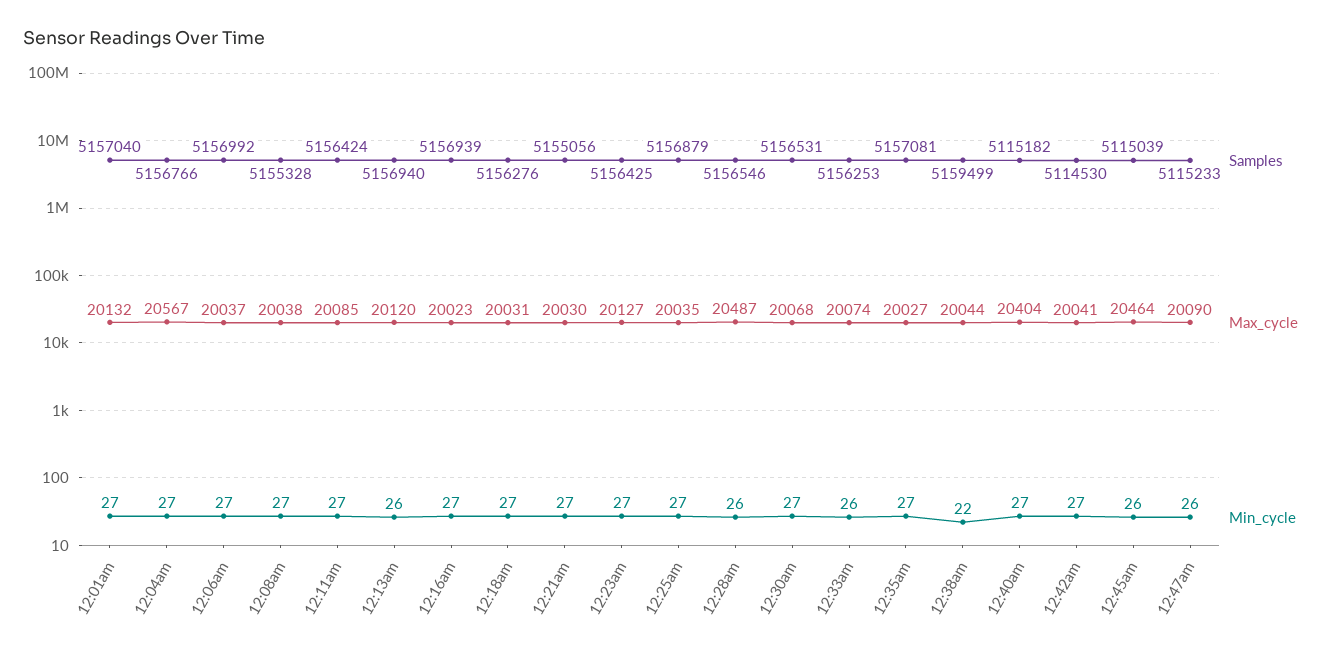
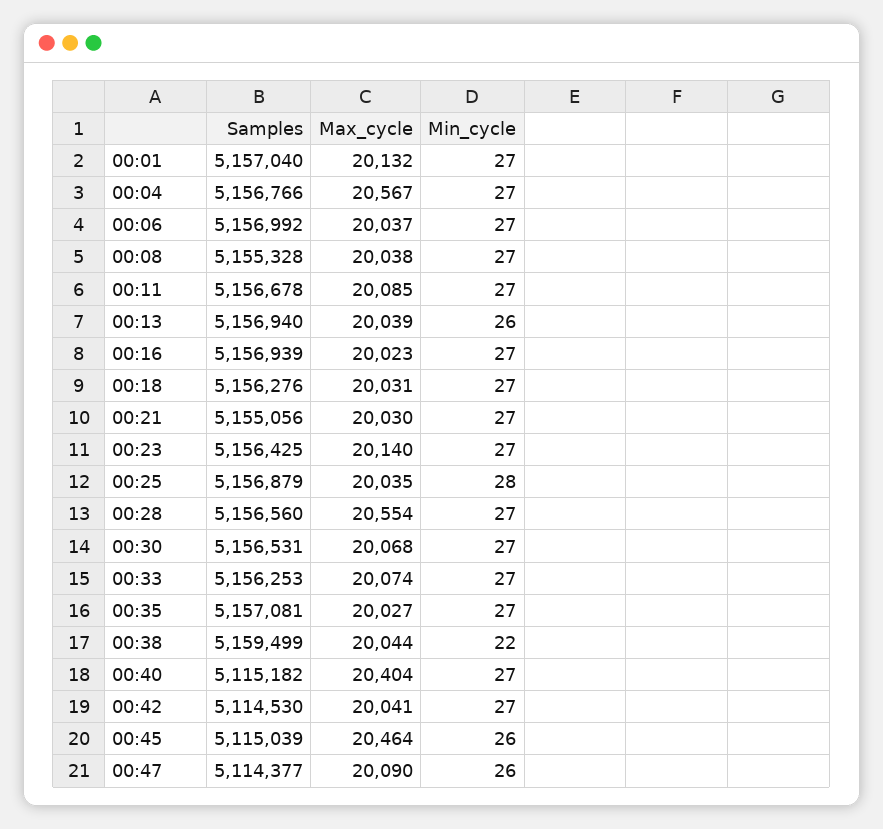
  {
    "Samples": {
      "12:01am": 5157040,
      "12:04am": 5156766,
      "12:06am": 5156992,
      "12:08am": 5155328,
-     "12:11am": 5156424,
+     "12:11am": 5156678,
      "12:13am": 5156940,
      "12:16am": 5156939,
      "12:18am": 5156276,
      "12:21am": 5155056,
      "12:23am": 5156425,
      "12:25am": 5156879,
-     "12:28am": 5156546,
+     "12:28am": 5156560,
      "12:30am": 5156531,
      "12:33am": 5156253,
      "12:35am": 5157081,
      "12:38am": 5159499,
      "12:40am": 5115182,
      "12:42am": 5114530,
      "12:45am": 5115039,
-     "12:47am": 5115233
+     "12:47am": 5114377
    },
    "Max_cycle": {
      "12:01am": 20132,
      "12:04am": 20567,
      "12:06am": 20037,
      "12:08am": 20038,
      "12:11am": 20085,
-     "12:13am": 20120,
+     "12:13am": 20039,
      "12:16am": 20023,
      "12:18am": 20031,
      "12:21am": 20030,
-     "12:23am": 20127,
+     "12:23am": 20140,
      "12:25am": 20035,
-     "12:28am": 20487,
+     "12:28am": 20554,
      "12:30am": 20068,
      "12:33am": 20074,
      "12:35am": 20027,
      "12:38am": 20044,
      "12:40am": 20404,
      "12:42am": 20041,
      "12:45am": 20464,
      "12:47am": 20090
    },
    "Min_cycle": {
      "12:01am": 27,
      "12:04am": 27,
      "12:06am": 27,
      "12:08am": 27,
      "12:11am": 27,
      "12:13am": 26,
      "12:16am": 27,
      "12:18am": 27,
      "12:21am": 27,
      "12:23am": 27,
-     "12:25am": 27,
+     "12:25am": 28,
-     "12:28am": 26,
+     "12:28am": 27,
      "12:30am": 27,
-     "12:33am": 26,
+     "12:33am": 27,
      "12:35am": 27,
      "12:38am": 22,
      "12:40am": 27,
      "12:42am": 27,
      "12:45am": 26,
      "12:47am": 26
    }
  }

